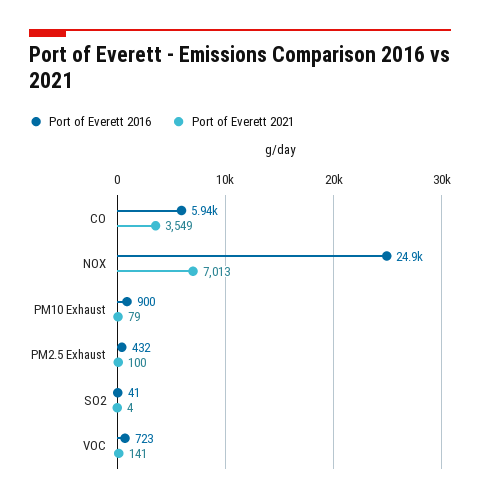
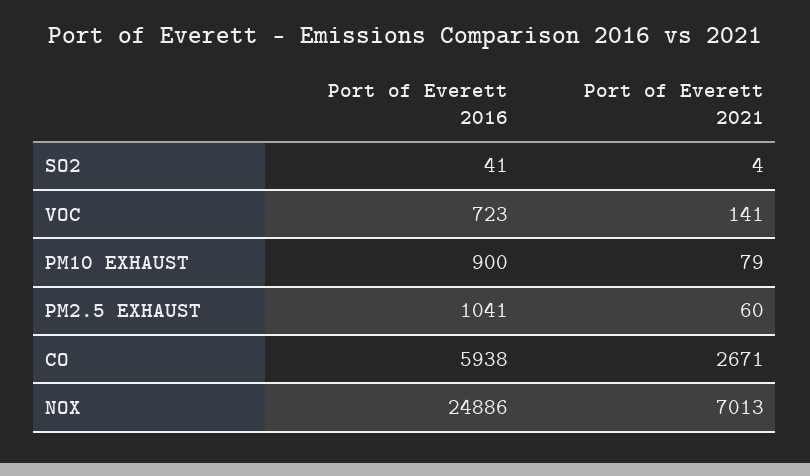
  {
    "Port of Everett 2016": {
      "CO": 5938,
      "NOX": 24886,
      "PM10 Exhaust": 900,
-     "PM2.5 Exhaust": 432,
+     "PM2.5 Exhaust": 1041,
      "SO2": 41,
      "VOC": 723
    },
    "Port of Everett 2021": {
-     "CO": 3549,
+     "CO": 2671,
      "NOX": 7013,
      "PM10 Exhaust": 79,
-     "PM2.5 Exhaust": 100,
+     "PM2.5 Exhaust": 60,
      "SO2": 4,
      "VOC": 141
    }
  }

